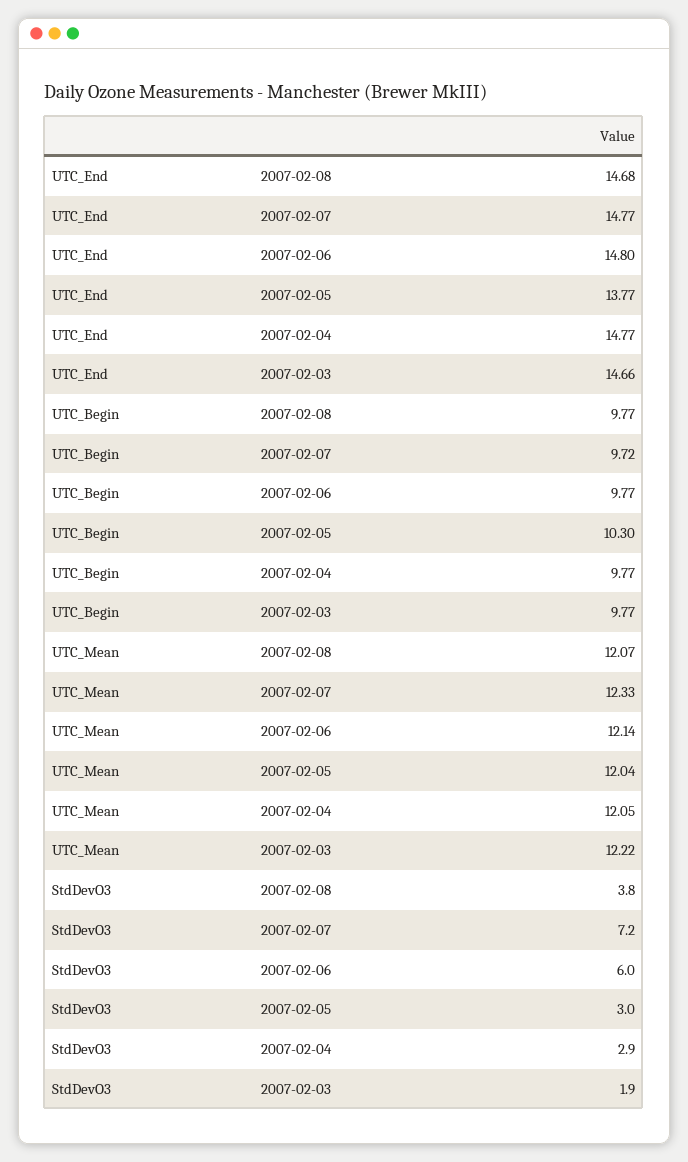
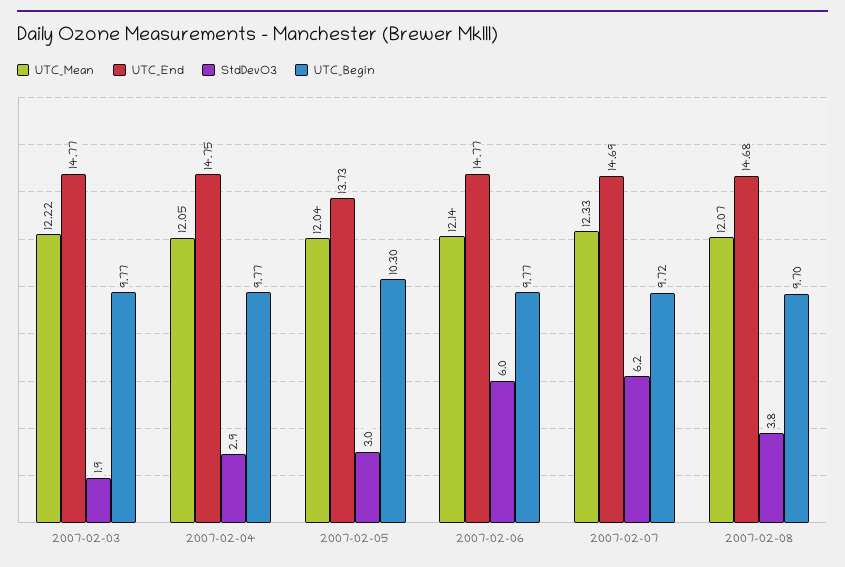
  {
    "UTC_End": {
      "2007-02-08": 14.68,
-     "2007-02-07": 14.77,
+     "2007-02-07": 14.69,
-     "2007-02-06": 14.8,
+     "2007-02-06": 14.77,
-     "2007-02-05": 13.77,
+     "2007-02-05": 13.73,
-     "2007-02-04": 14.77,
+     "2007-02-04": 14.75,
-     "2007-02-03": 14.66
+     "2007-02-03": 14.77
    },
    "UTC_Begin": {
-     "2007-02-08": 9.77,
+     "2007-02-08": 9.7,
      "2007-02-07": 9.72,
      "2007-02-06": 9.77,
      "2007-02-05": 10.3,
      "2007-02-04": 9.77,
      "2007-02-03": 9.77
    },
    "UTC_Mean": {
      "2007-02-08": 12.07,
      "2007-02-07": 12.33,
      "2007-02-06": 12.14,
      "2007-02-05": 12.04,
      "2007-02-04": 12.05,
      "2007-02-03": 12.22
    },
    "StdDevO3": {
      "2007-02-08": 3.8,
-     "2007-02-07": 7.2,
+     "2007-02-07": 6.2,
      "2007-02-06": 6,
      "2007-02-05": 3,
      "2007-02-04": 2.9,
      "2007-02-03": 1.9
    }
  }

